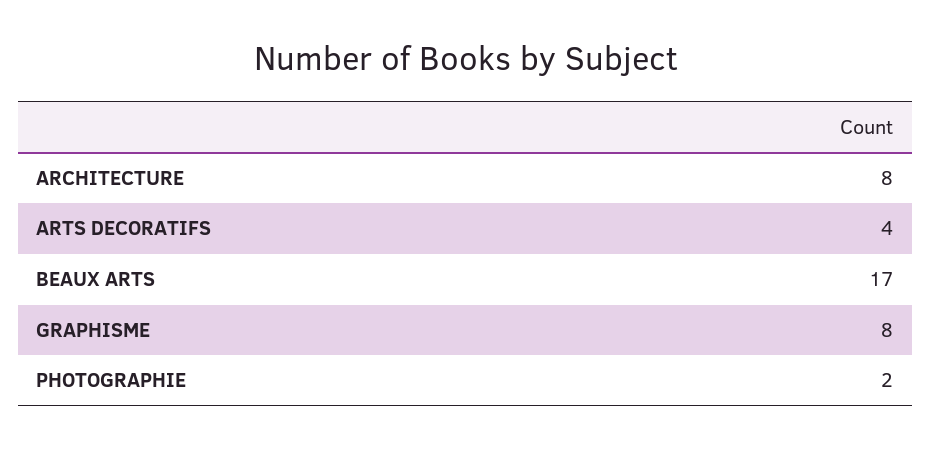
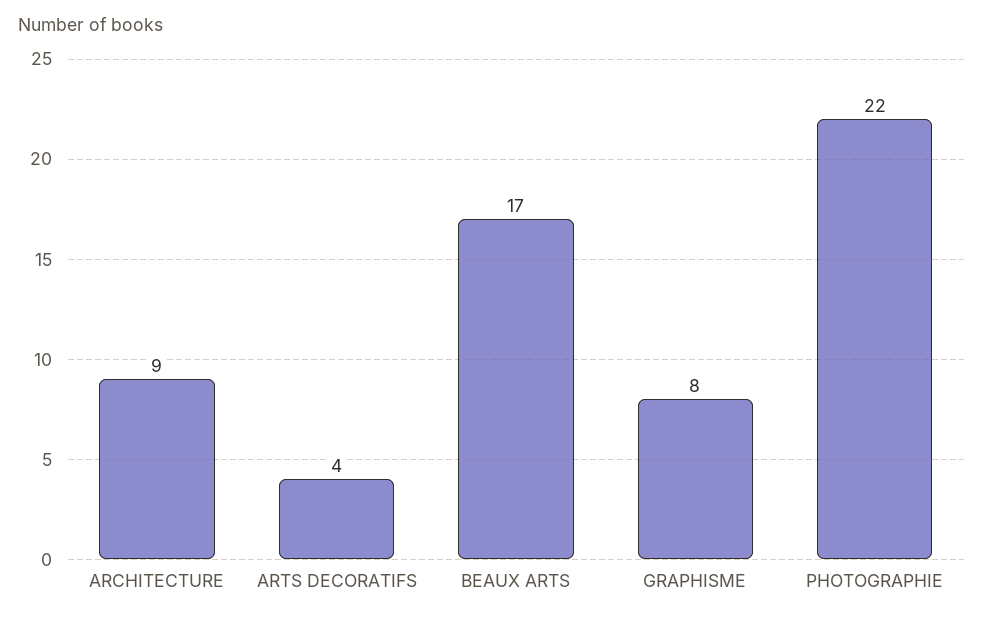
  {
-   "ARCHITECTURE": 8,
+   "ARCHITECTURE": 9,
    "ARTS DECORATIFS": 4,
    "BEAUX ARTS": 17,
    "GRAPHISME": 8,
-   "PHOTOGRAPHIE": 2
+   "PHOTOGRAPHIE": 22
  }

